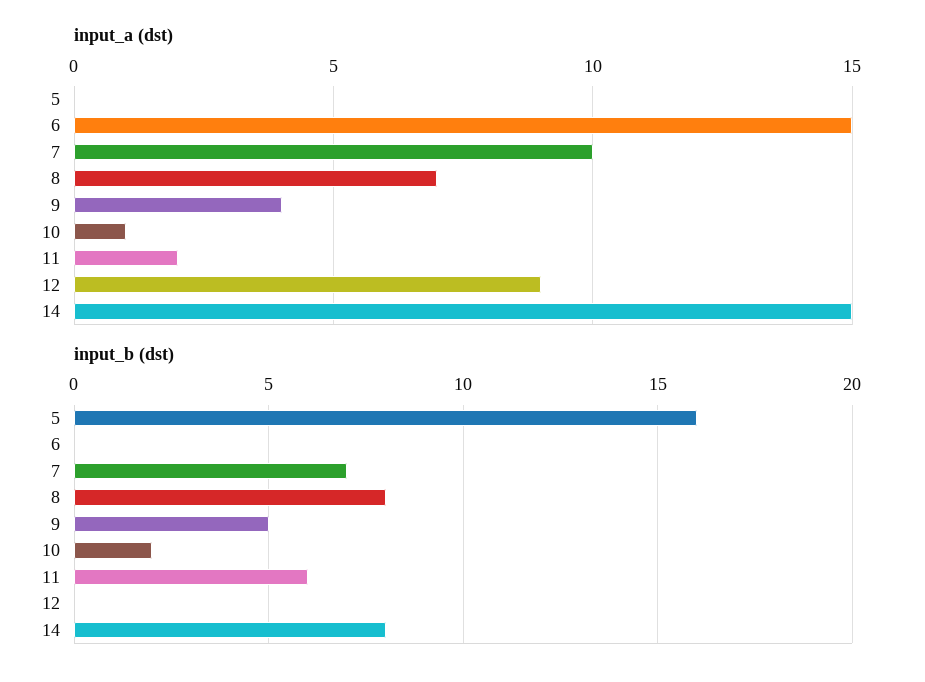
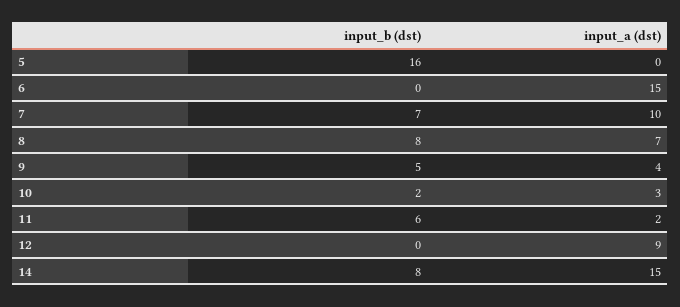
  {
    "input_a (dst)": {
      "5": 0,
      "6": 15,
      "7": 10,
      "8": 7,
      "9": 4,
-     "10": 1,
+     "10": 3,
      "11": 2,
      "12": 9,
      "14": 15
    },
    "input_b (dst)": {
      "5": 16,
      "6": 0,
      "7": 7,
      "8": 8,
      "9": 5,
      "10": 2,
      "11": 6,
      "12": 0,
      "14": 8
    }
  }

